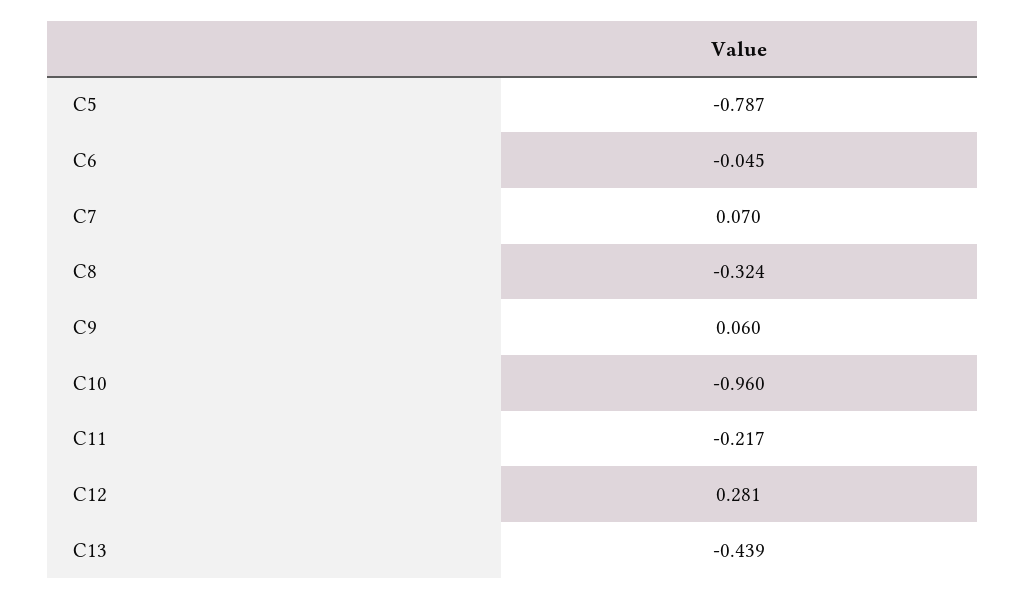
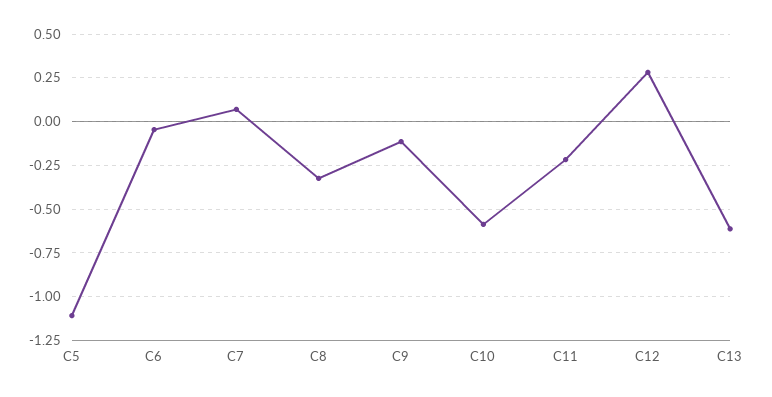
  {
-   "C5": -0.787,
+   "C5": -1.1,
    "C6": -0.045,
    "C7": 0.07,
    "C8": -0.324,
-   "C9": 0.06,
+   "C9": -0.1,
-   "C10": -0.96,
+   "C10": -0.6,
    "C11": -0.217,
    "C12": 0.281,
-   "C13": -0.439
+   "C13": -0.6
  }

